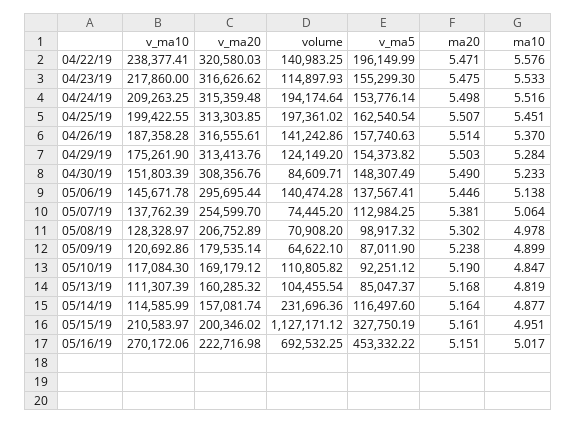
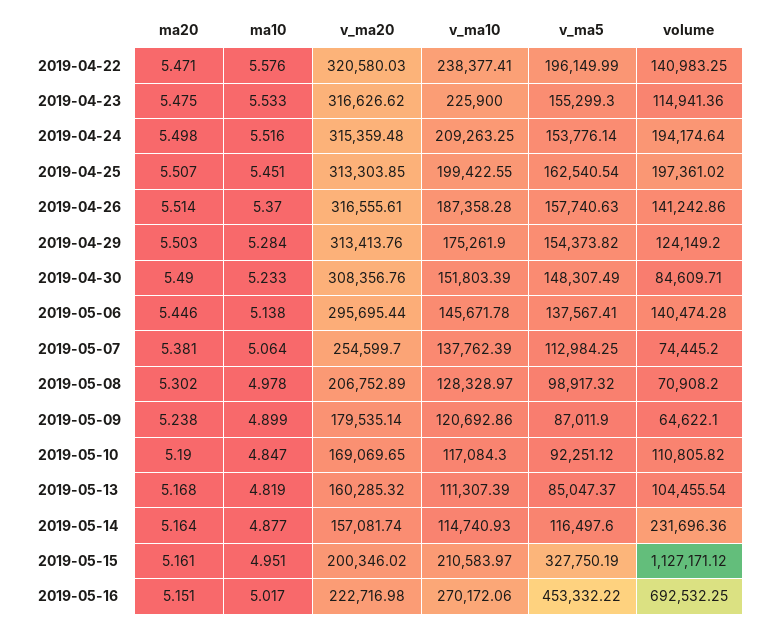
  {
    "v_ma10": {
      "04/22/19": 238377.41,
-     "04/23/19": 217860,
+     "04/23/19": 225900,
      "04/24/19": 209263.25,
      "04/25/19": 199422.55,
      "04/26/19": 187358.28,
      "04/29/19": 175261.9,
      "04/30/19": 151803.39,
      "05/06/19": 145671.78,
      "05/07/19": 137762.39,
      "05/08/19": 128328.97,
      "05/09/19": 120692.86,
      "05/10/19": 117084.3,
      "05/13/19": 111307.39,
-     "05/14/19": 114585.99,
+     "05/14/19": 114740.93,
      "05/15/19": 210583.97,
      "05/16/19": 270172.06
    },
    "v_ma20": {
      "04/22/19": 320580.03,
      "04/23/19": 316626.62,
      "04/24/19": 315359.48,
      "04/25/19": 313303.85,
      "04/26/19": 316555.61,
      "04/29/19": 313413.76,
      "04/30/19": 308356.76,
      "05/06/19": 295695.44,
      "05/07/19": 254599.7,
      "05/08/19": 206752.89,
      "05/09/19": 179535.14,
-     "05/10/19": 169179.12,
+     "05/10/19": 169069.65,
      "05/13/19": 160285.32,
      "05/14/19": 157081.74,
      "05/15/19": 200346.02,
      "05/16/19": 222716.98
    },
    "volume": {
      "04/22/19": 140983.25,
-     "04/23/19": 114897.93,
+     "04/23/19": 114941.36,
      "04/24/19": 194174.64,
      "04/25/19": 197361.02,
      "04/26/19": 141242.86,
      "04/29/19": 124149.2,
      "04/30/19": 84609.71,
      "05/06/19": 140474.28,
      "05/07/19": 74445.2,
      "05/08/19": 70908.2,
      "05/09/19": 64622.1,
      "05/10/19": 110805.82,
      "05/13/19": 104455.54,
      "05/14/19": 231696.36,
      "05/15/19": 1127171.12,
      "05/16/19": 692532.25
    },
    "v_ma5": {
      "04/22/19": 196149.99,
      "04/23/19": 155299.3,
      "04/24/19": 153776.14,
      "04/25/19": 162540.54,
      "04/26/19": 157740.63,
      "04/29/19": 154373.82,
      "04/30/19": 148307.49,
      "05/06/19": 137567.41,
      "05/07/19": 112984.25,
      "05/08/19": 98917.32,
      "05/09/19": 87011.9,
      "05/10/19": 92251.12,
      "05/13/19": 85047.37,
      "05/14/19": 116497.6,
      "05/15/19": 327750.19,
      "05/16/19": 453332.22
    },
    "ma20": {
      "04/22/19": 5.471,
      "04/23/19": 5.475,
      "04/24/19": 5.498,
      "04/25/19": 5.507,
      "04/26/19": 5.514,
      "04/29/19": 5.503,
      "04/30/19": 5.49,
      "05/06/19": 5.446,
      "05/07/19": 5.381,
      "05/08/19": 5.302,
      "05/09/19": 5.238,
      "05/10/19": 5.19,
      "05/13/19": 5.168,
      "05/14/19": 5.164,
      "05/15/19": 5.161,
      "05/16/19": 5.151
    },
    "ma10": {
      "04/22/19": 5.576,
      "04/23/19": 5.533,
      "04/24/19": 5.516,
      "04/25/19": 5.451,
      "04/26/19": 5.37,
      "04/29/19": 5.284,
      "04/30/19": 5.233,
      "05/06/19": 5.138,
      "05/07/19": 5.064,
      "05/08/19": 4.978,
      "05/09/19": 4.899,
      "05/10/19": 4.847,
      "05/13/19": 4.819,
      "05/14/19": 4.877,
      "05/15/19": 4.951,
      "05/16/19": 5.017
    }
  }

